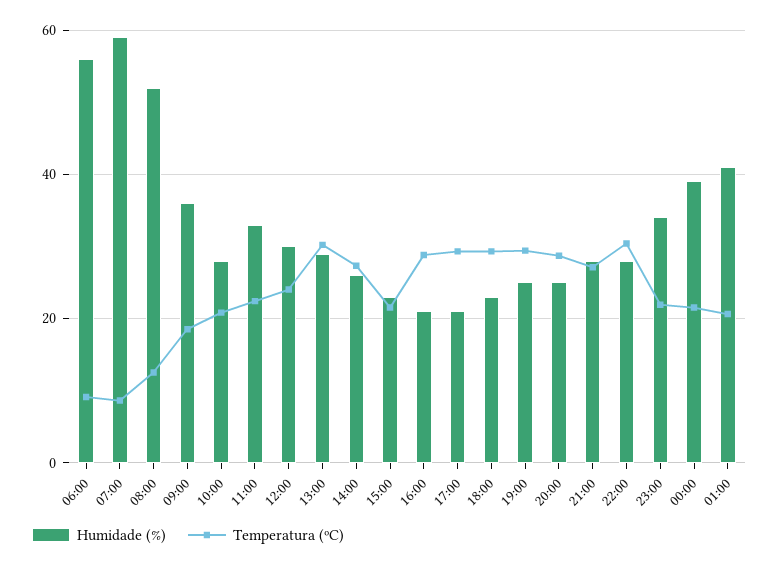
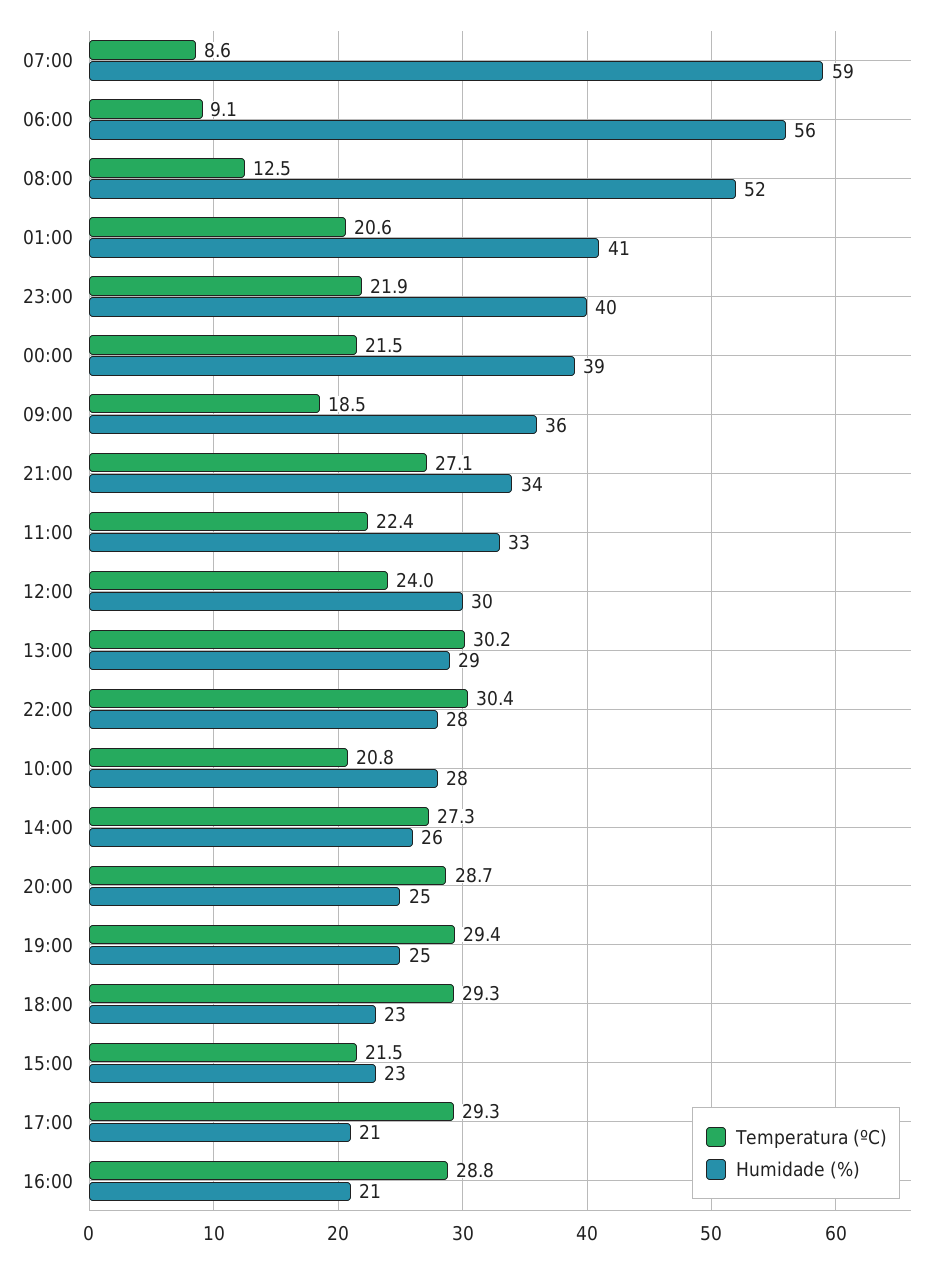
  {
    "Humidade (%)": {
      "06:00": 56,
      "07:00": 59,
      "08:00": 52,
      "09:00": 36,
      "10:00": 28,
      "11:00": 33,
      "12:00": 30,
      "13:00": 29,
      "14:00": 26,
      "15:00": 23,
      "16:00": 21,
      "17:00": 21,
      "18:00": 23,
      "19:00": 25,
      "20:00": 25,
-     "21:00": 28,
+     "21:00": 34,
      "22:00": 28,
-     "23:00": 34,
+     "23:00": 40,
      "00:00": 39,
      "01:00": 41
    },
    "Temperatura (ºC)": {
      "06:00": 9.1,
      "07:00": 8.6,
      "08:00": 12.5,
      "09:00": 18.5,
      "10:00": 20.8,
      "11:00": 22.4,
      "12:00": 24,
      "13:00": 30.2,
      "14:00": 27.3,
      "15:00": 21.5,
      "16:00": 28.8,
      "17:00": 29.3,
      "18:00": 29.3,
      "19:00": 29.4,
      "20:00": 28.7,
      "21:00": 27.1,
      "22:00": 30.4,
      "23:00": 21.9,
      "00:00": 21.5,
      "01:00": 20.6
    }
  }

